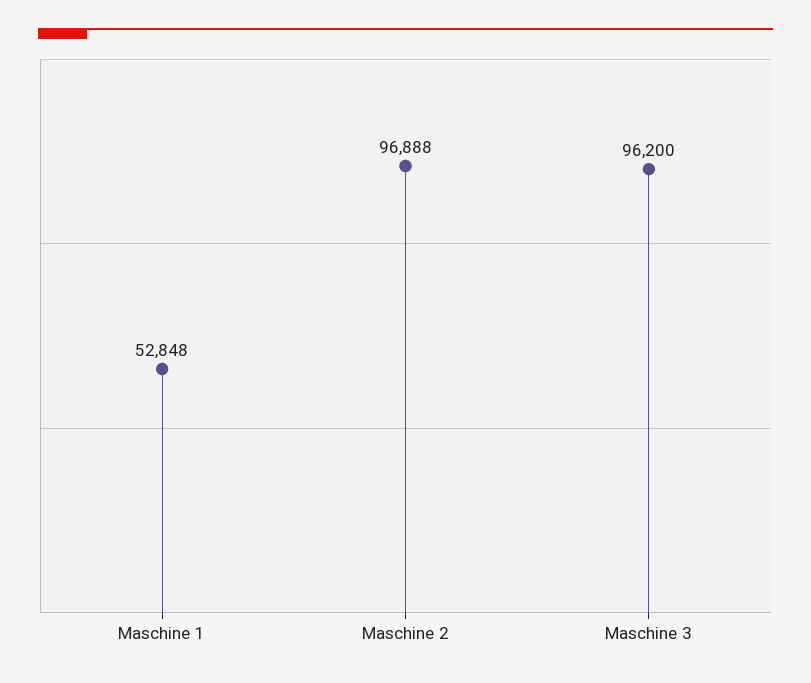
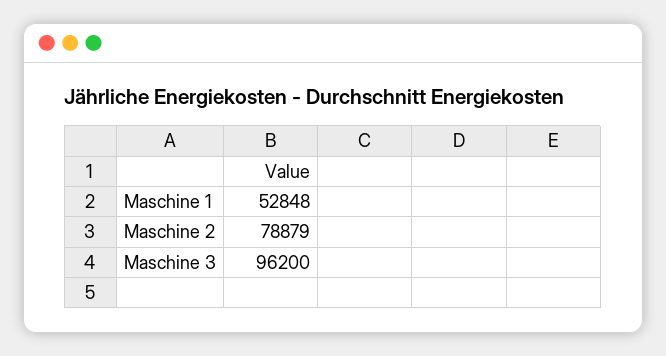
  {
    "Maschine 1": 52848,
-   "Maschine 2": 96888,
+   "Maschine 2": 78879,
    "Maschine 3": 96200
  }

